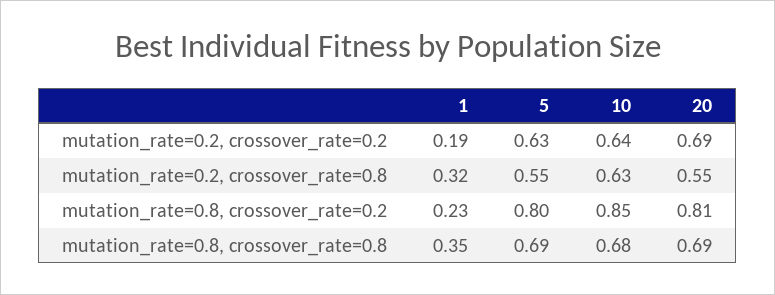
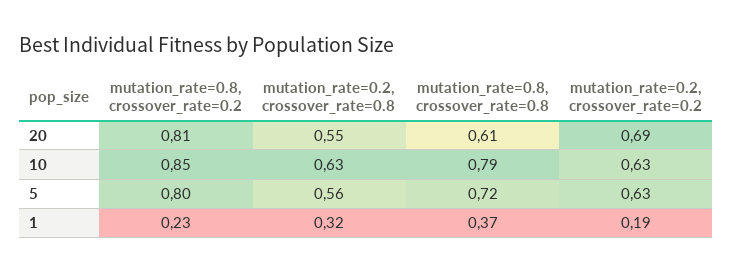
  {
    "1": {
      "mutation_rate=0.2, crossover_rate=0.2": 0.19,
      "mutation_rate=0.2, crossover_rate=0.8": 0.32,
      "mutation_rate=0.8, crossover_rate=0.2": 0.23,
-     "mutation_rate=0.8, crossover_rate=0.8": 0.35
+     "mutation_rate=0.8, crossover_rate=0.8": 0.37
    },
    "5": {
      "mutation_rate=0.2, crossover_rate=0.2": 0.63,
-     "mutation_rate=0.2, crossover_rate=0.8": 0.55,
+     "mutation_rate=0.2, crossover_rate=0.8": 0.56,
      "mutation_rate=0.8, crossover_rate=0.2": 0.8,
-     "mutation_rate=0.8, crossover_rate=0.8": 0.69
+     "mutation_rate=0.8, crossover_rate=0.8": 0.72
    },
    "10": {
-     "mutation_rate=0.2, crossover_rate=0.2": 0.64,
+     "mutation_rate=0.2, crossover_rate=0.2": 0.63,
      "mutation_rate=0.2, crossover_rate=0.8": 0.63,
      "mutation_rate=0.8, crossover_rate=0.2": 0.85,
-     "mutation_rate=0.8, crossover_rate=0.8": 0.68
+     "mutation_rate=0.8, crossover_rate=0.8": 0.79
    },
    "20": {
      "mutation_rate=0.2, crossover_rate=0.2": 0.69,
      "mutation_rate=0.2, crossover_rate=0.8": 0.55,
      "mutation_rate=0.8, crossover_rate=0.2": 0.81,
-     "mutation_rate=0.8, crossover_rate=0.8": 0.69
+     "mutation_rate=0.8, crossover_rate=0.8": 0.61
    }
  }

